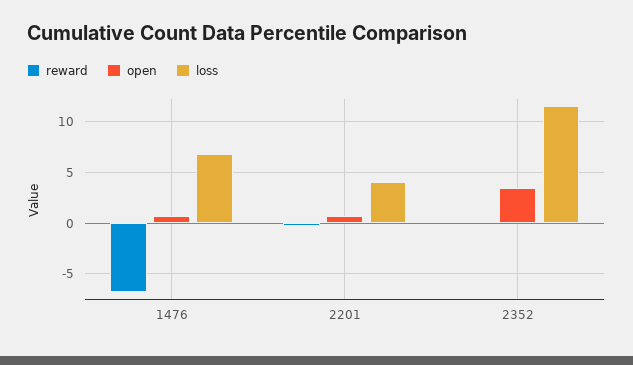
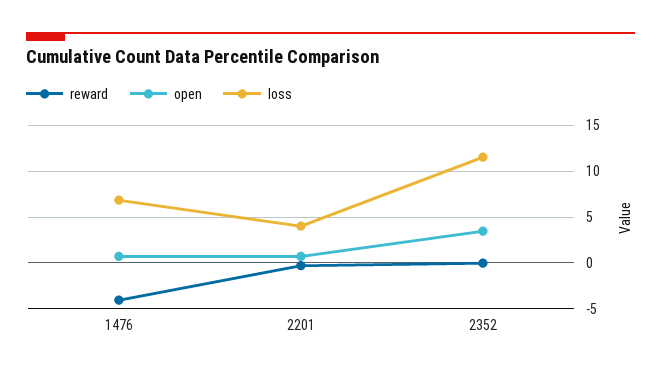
  {
    "reward": {
-     "1476": -7,
+     "1476": -4,
      "2201": 0,
      "2352": 0
    },
    "open": {
      "1476": 1,
      "2201": 1,
      "2352": 3
    },
    "loss": {
      "1476": 7,
      "2201": 4,
      "2352": 12
    }
  }

